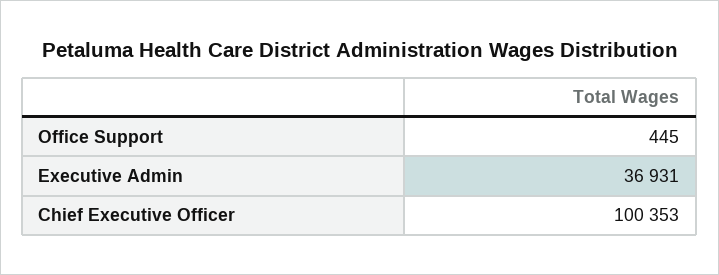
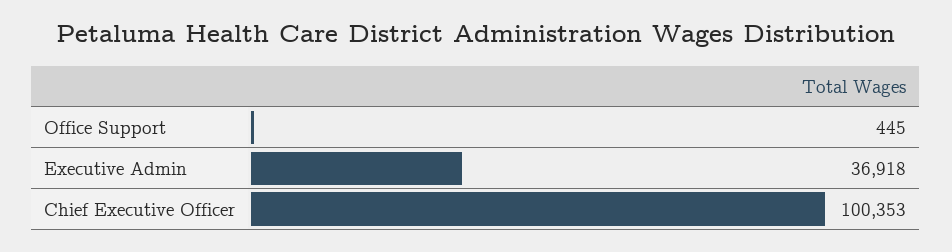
  {
    "Office Support": 445,
-   "Executive Admin": 36931,
+   "Executive Admin": 36918,
    "Chief Executive Officer": 100353
  }

